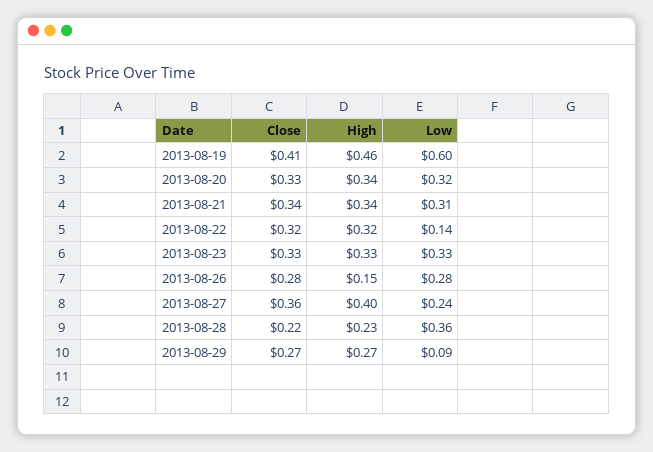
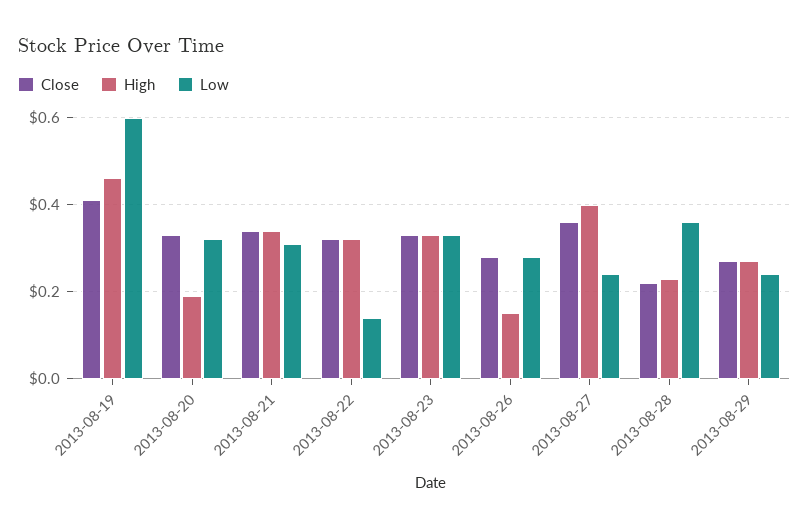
  {
    "Close": {
      "2013-08-19": 0.41,
      "2013-08-20": 0.33,
      "2013-08-21": 0.34,
      "2013-08-22": 0.32,
      "2013-08-23": 0.33,
      "2013-08-26": 0.28,
      "2013-08-27": 0.36,
      "2013-08-28": 0.22,
      "2013-08-29": 0.27
    },
    "High": {
      "2013-08-19": 0.46,
-     "2013-08-20": 0.34,
+     "2013-08-20": 0.2,
      "2013-08-21": 0.34,
      "2013-08-22": 0.32,
      "2013-08-23": 0.33,
      "2013-08-26": 0.15,
      "2013-08-27": 0.4,
      "2013-08-28": 0.23,
      "2013-08-29": 0.27
    },
    "Low": {
      "2013-08-19": 0.6,
      "2013-08-20": 0.32,
      "2013-08-21": 0.31,
      "2013-08-22": 0.14,
      "2013-08-23": 0.33,
      "2013-08-26": 0.28,
      "2013-08-27": 0.24,
      "2013-08-28": 0.36,
-     "2013-08-29": 0.09
+     "2013-08-29": 0.25
    }
  }

